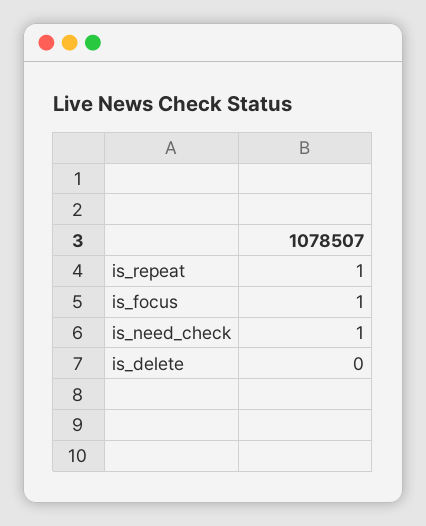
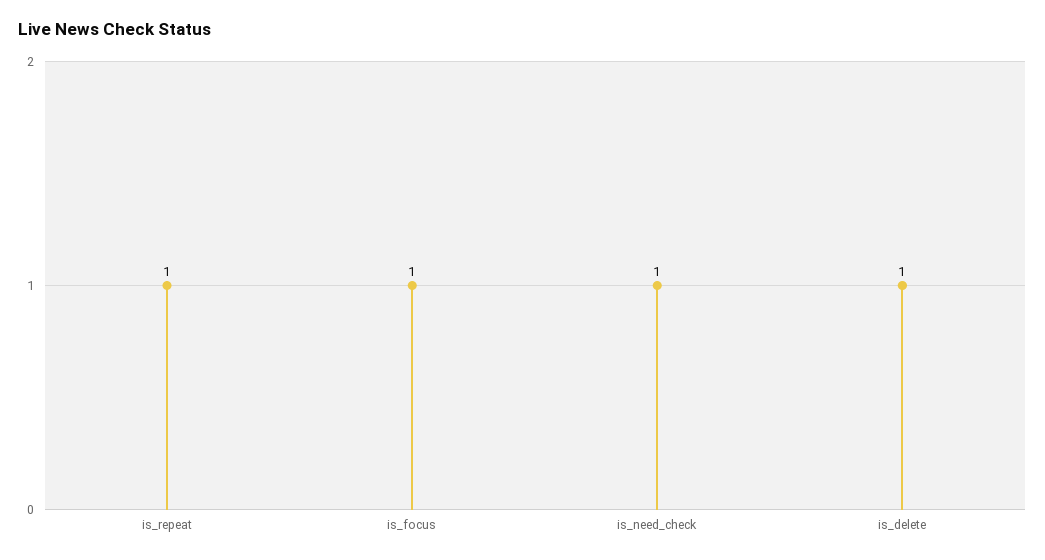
  {
    "is_repeat": 1,
    "is_focus": 1,
    "is_need_check": 1,
-   "is_delete": 0
+   "is_delete": 1
  }

